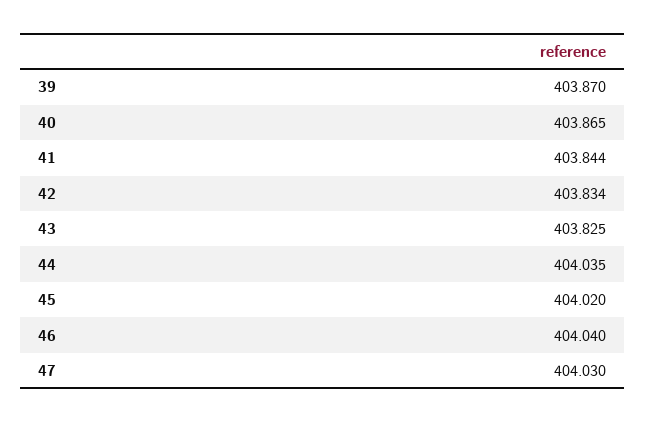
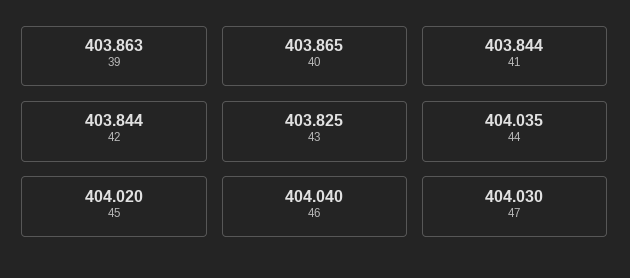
  {
-   "39": 403.87,
+   "39": 403.863,
    "40": 403.865,
    "41": 403.844,
-   "42": 403.834,
+   "42": 403.844,
    "43": 403.825,
    "44": 404.035,
    "45": 404.02,
    "46": 404.04,
    "47": 404.03
  }

